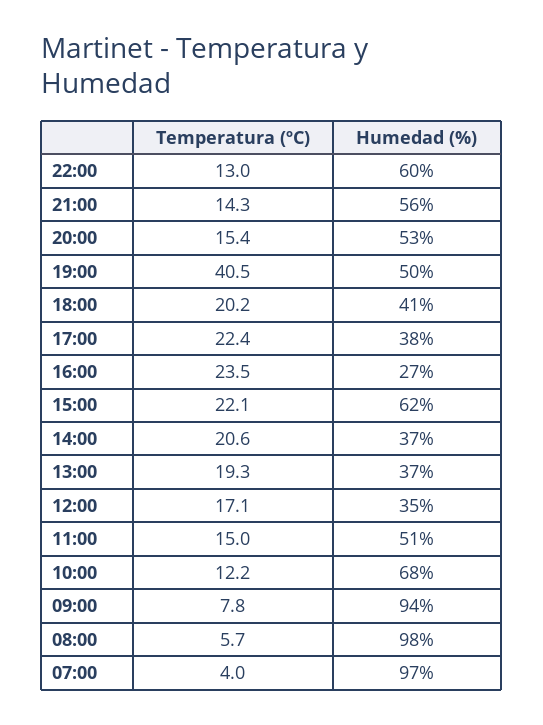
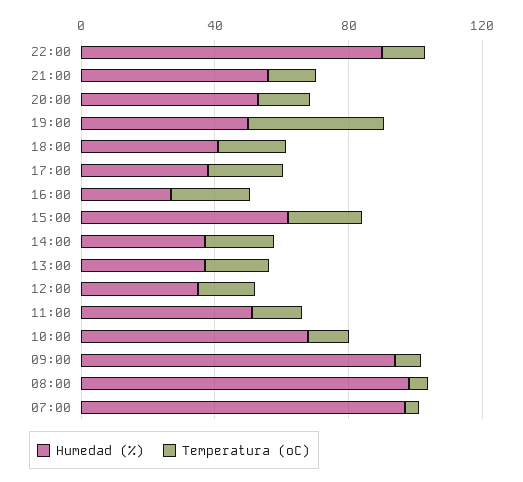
  {
    "Temperatura (ºC)": {
      "22:00": 13,
      "21:00": 14.3,
      "20:00": 15.4,
      "19:00": 40.5,
      "18:00": 20.2,
      "17:00": 22.4,
      "16:00": 23.5,
      "15:00": 22.1,
      "14:00": 20.6,
      "13:00": 19.3,
      "12:00": 17.1,
      "11:00": 15,
      "10:00": 12.2,
      "09:00": 7.8,
      "08:00": 5.7,
      "07:00": 4
    },
    "Humedad (%)": {
-     "22:00": 60,
+     "22:00": 90,
      "21:00": 56,
      "20:00": 53,
      "19:00": 50,
      "18:00": 41,
      "17:00": 38,
      "16:00": 27,
      "15:00": 62,
      "14:00": 37,
      "13:00": 37,
      "12:00": 35,
      "11:00": 51,
      "10:00": 68,
      "09:00": 94,
      "08:00": 98,
      "07:00": 97
    }
  }

